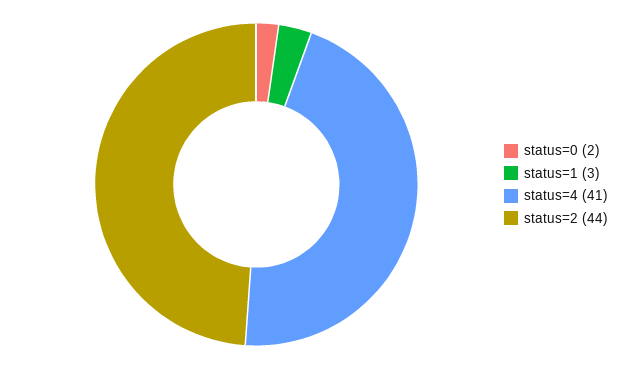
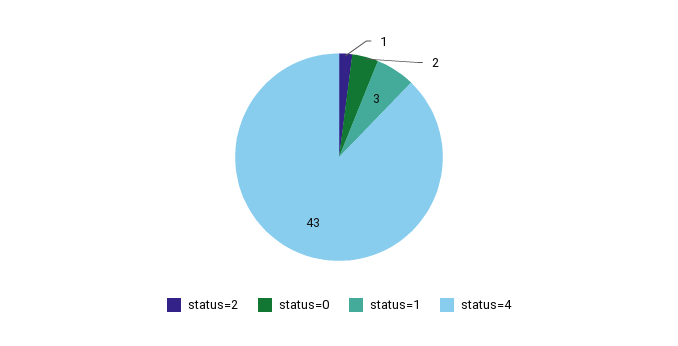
  {
    "status=0": 2,
    "status=1": 3,
-   "status=4": 41,
+   "status=4": 43,
-   "status=2": 44
+   "status=2": 1
  }

